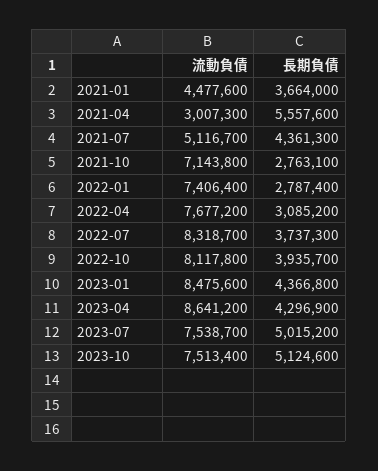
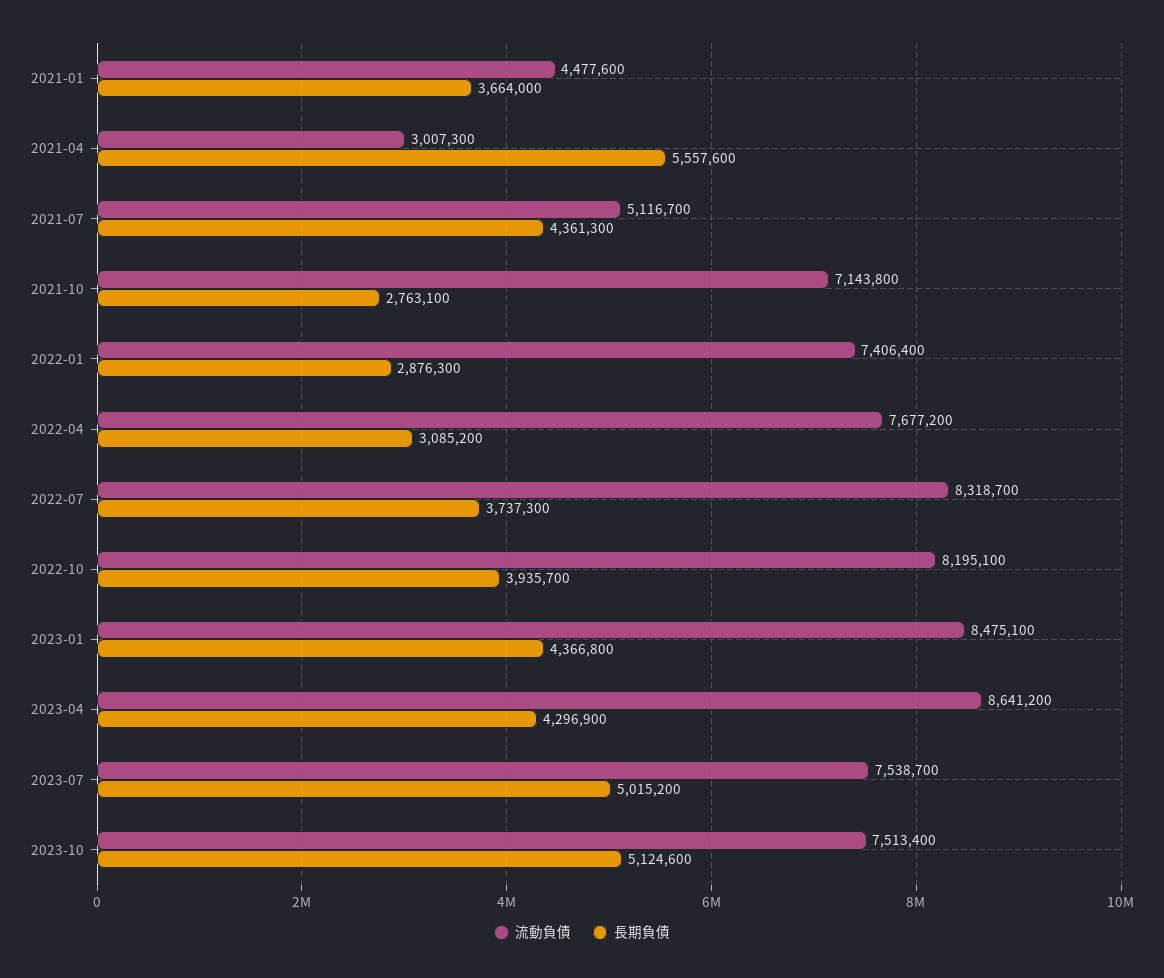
  {
    "流動負債": {
      "2021-01": 4477600,
      "2021-04": 3007300,
      "2021-07": 5116700,
      "2021-10": 7143800,
      "2022-01": 7406400,
      "2022-04": 7677200,
      "2022-07": 8318700,
-     "2022-10": 8117800,
+     "2022-10": 8195100,
-     "2023-01": 8475600,
+     "2023-01": 8475100,
      "2023-04": 8641200,
      "2023-07": 7538700,
      "2023-10": 7513400
    },
    "長期負債": {
      "2021-01": 3664000,
      "2021-04": 5557600,
      "2021-07": 4361300,
      "2021-10": 2763100,
-     "2022-01": 2787400,
+     "2022-01": 2876300,
      "2022-04": 3085200,
      "2022-07": 3737300,
      "2022-10": 3935700,
      "2023-01": 4366800,
      "2023-04": 4296900,
      "2023-07": 5015200,
      "2023-10": 5124600
    }
  }

